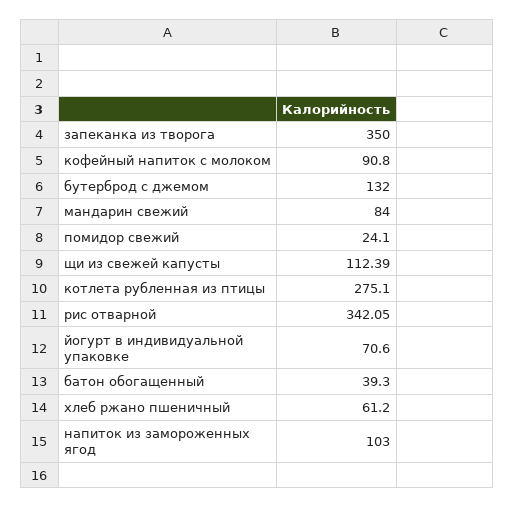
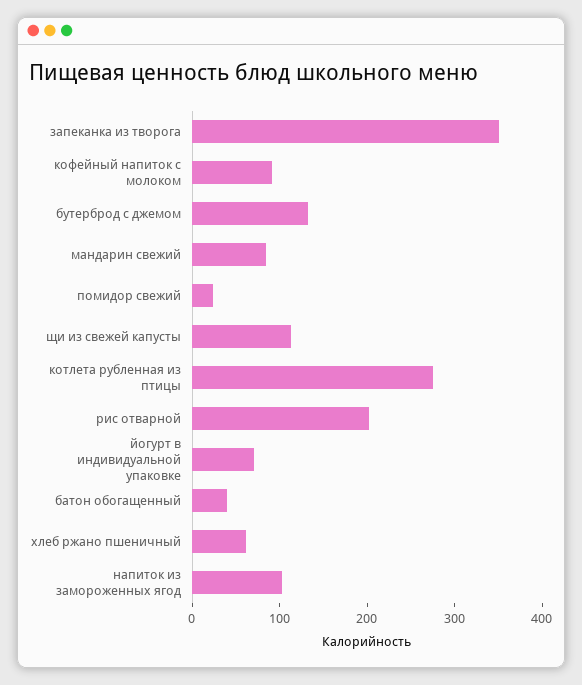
  {
    "запеканка из творога": 350,
    "кофейный напиток с молоком": 90.8,
    "бутерброд с джемом": 132,
    "мандарин свежий": 84,
    "помидор свежий": 24.1,
    "щи из свежей капусты": 112.39,
    "котлета рубленная из птицы": 275.1,
-   "рис отварной": 342.05,
+   "рис отварной": 200,
    "йогурт в индивидуальной упаковке": 70.6,
    "батон обогащенный": 39.3,
    "хлеб ржано пшеничный": 61.2,
    "напиток из замороженных ягод": 103
  }

